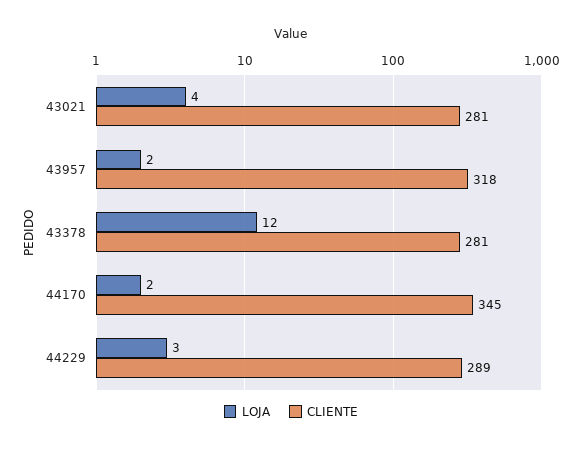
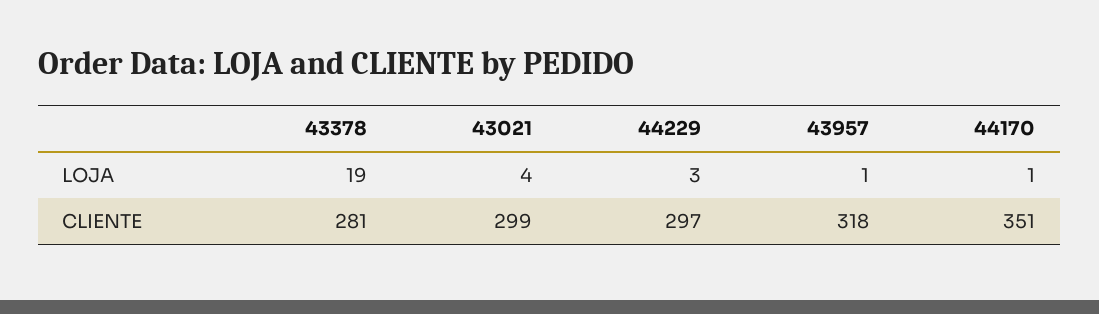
  {
    "LOJA": {
      "43021": 4,
-     "43957": 2,
+     "43957": 1,
-     "43378": 12,
+     "43378": 19,
-     "44170": 2,
+     "44170": 1,
      "44229": 3
    },
    "CLIENTE": {
-     "43021": 281,
+     "43021": 299,
      "43957": 318,
      "43378": 281,
-     "44170": 345,
+     "44170": 351,
-     "44229": 289
+     "44229": 297
    }
  }

